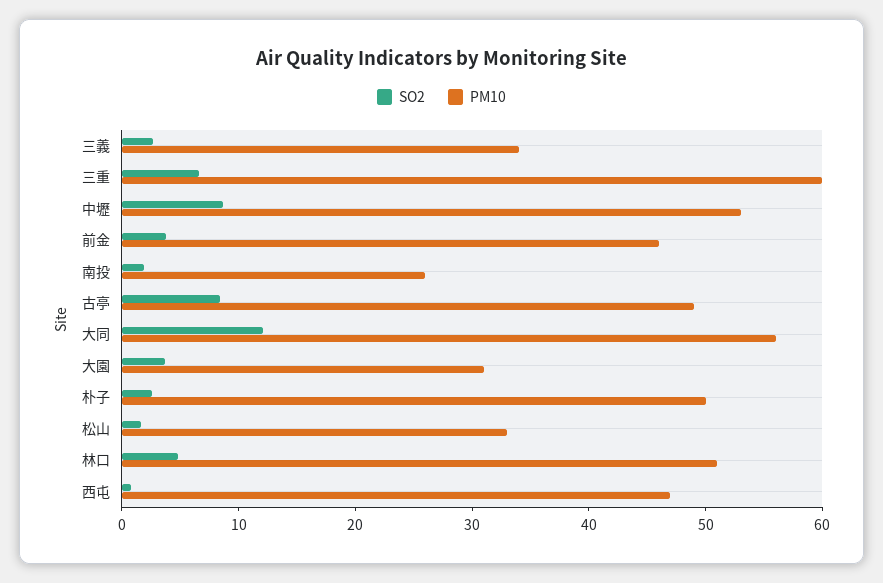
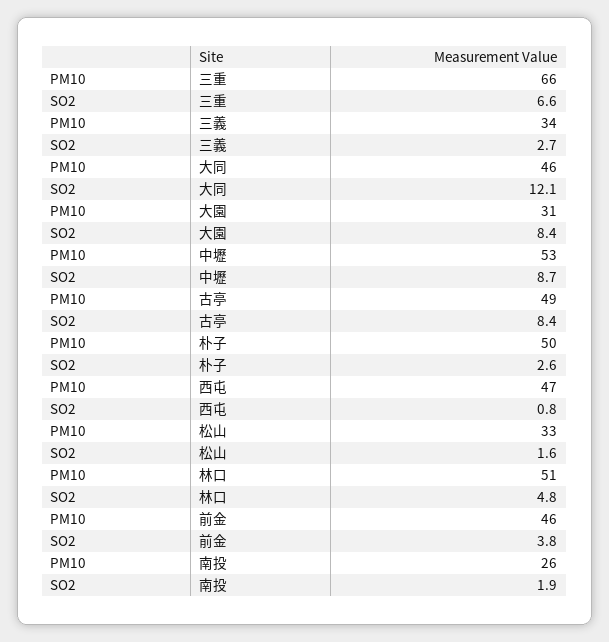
  {
    "SO2": {
      "三義": 2.7,
      "三重": 6.6,
      "中壢": 8.7,
      "前金": 3.8,
      "南投": 1.9,
      "古亭": 8.4,
      "大同": 12.1,
-     "大園": 4,
+     "大園": 8.4,
      "朴子": 2.6,
      "松山": 1.6,
      "林口": 4.8,
      "西屯": 0.8
    },
    "PM10": {
      "三義": 34,
-     "三重": 60,
+     "三重": 66,
      "中壢": 53,
      "前金": 46,
      "南投": 26,
      "古亭": 49,
-     "大同": 56,
+     "大同": 46,
      "大園": 31,
      "朴子": 50,
      "松山": 33,
      "林口": 51,
      "西屯": 47
    }
  }

